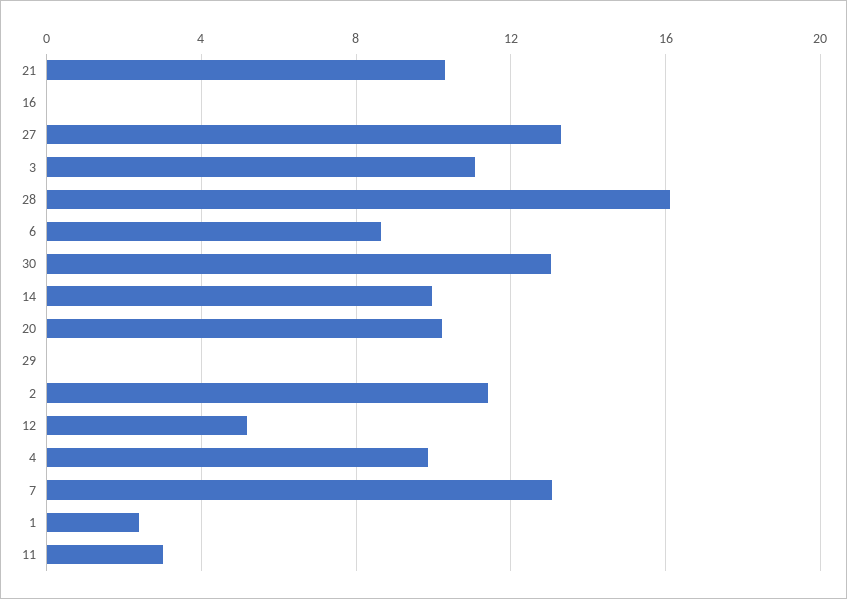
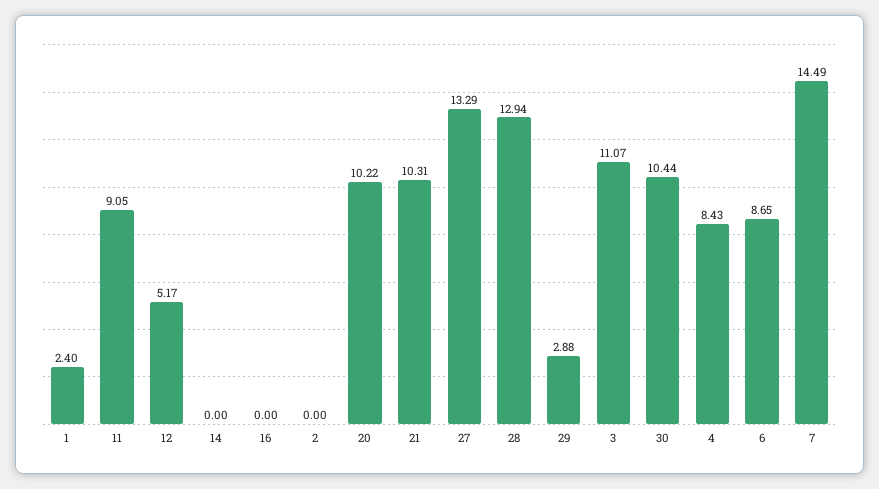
  {
    "21": 10.31,
    "16": 0,
    "27": 13.29,
    "3": 11.07,
-   "28": 16,
+   "28": 12.94,
    "6": 8.65,
-   "30": 13,
+   "30": 10.44,
-   "14": 10,
+   "14": 0,
    "20": 10.22,
-   "29": 0,
+   "29": 2.88,
-   "2": 11.5,
+   "2": 0,
    "12": 5.17,
-   "4": 10,
+   "4": 8.43,
-   "7": 13,
+   "7": 14.49,
    "1": 2.4,
-   "11": 3
+   "11": 9.05
  }

